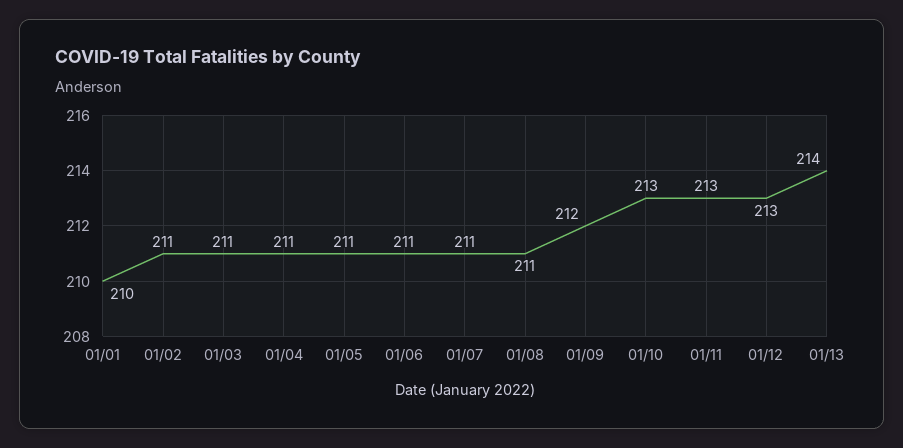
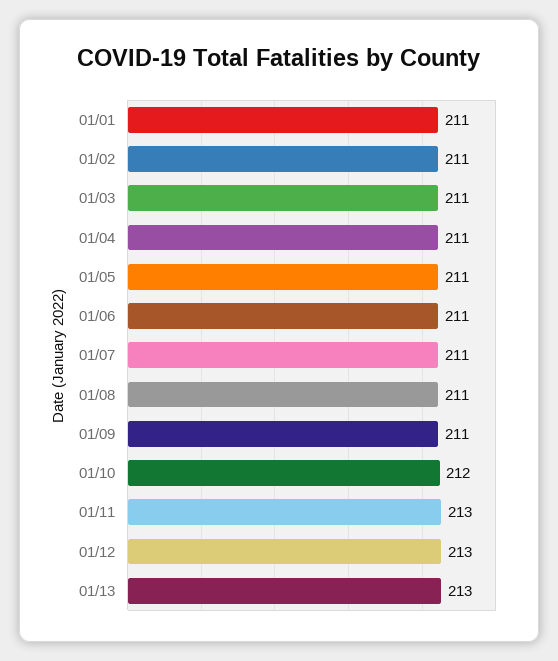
  {
-   "01/01": 210,
+   "01/01": 211,
    "01/02": 211,
    "01/03": 211,
    "01/04": 211,
    "01/05": 211,
    "01/06": 211,
    "01/07": 211,
    "01/08": 211,
-   "01/09": 212,
+   "01/09": 211,
-   "01/10": 213,
+   "01/10": 212,
    "01/11": 213,
    "01/12": 213,
-   "01/13": 214
+   "01/13": 213
  }

